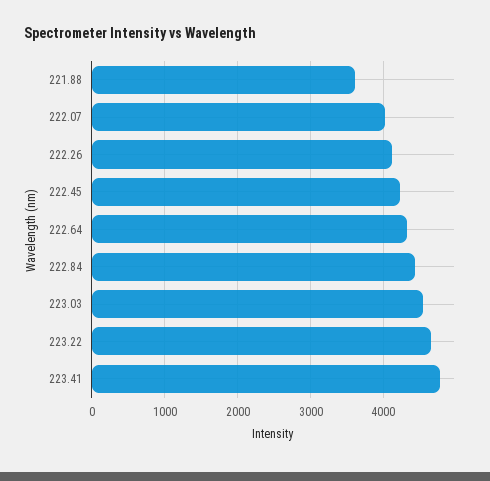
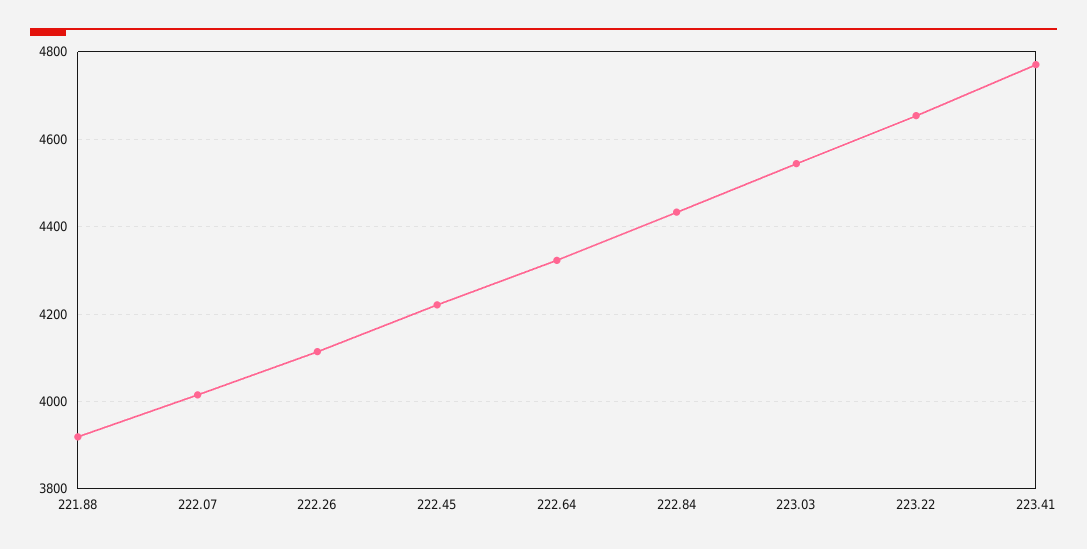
  {
-   "221.88": 3600,
+   "221.88": 3920,
    "222.07": 4020,
    "222.26": 4120,
    "222.45": 4220,
    "222.64": 4320,
    "222.84": 4440,
    "223.03": 4540,
    "223.22": 4660,
    "223.41": 4780
  }

